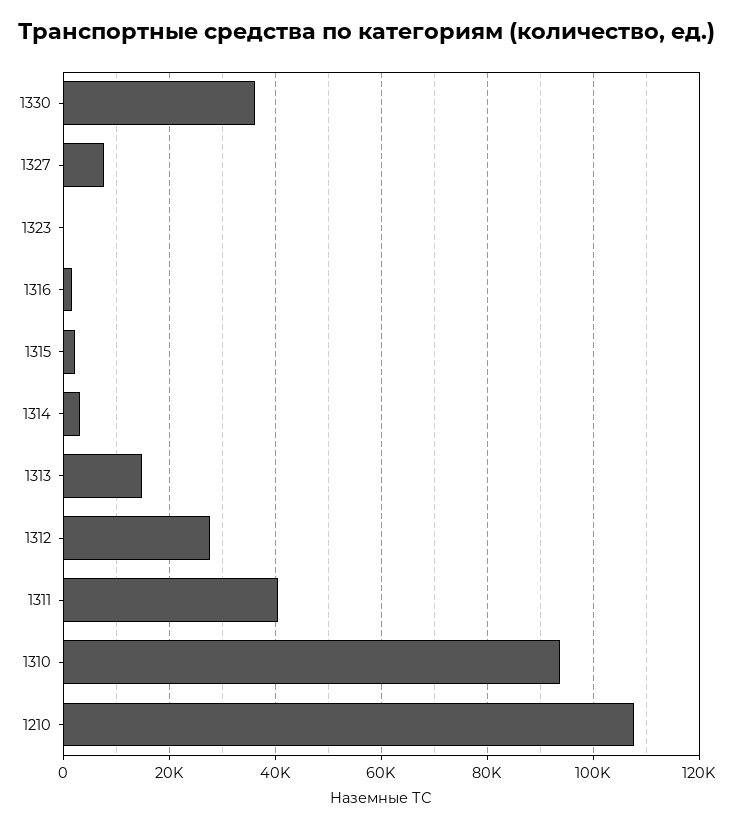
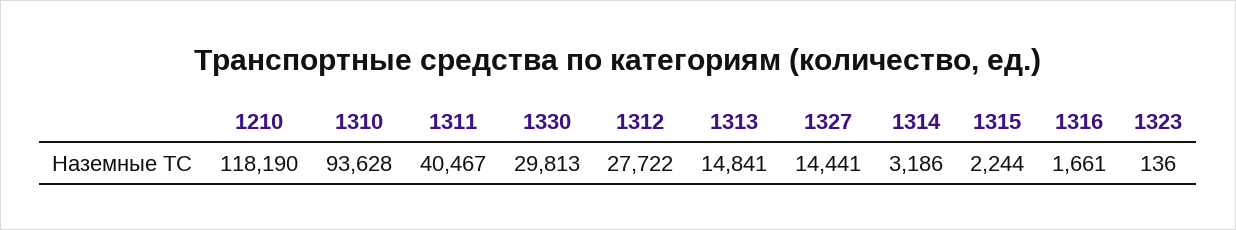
  {
-   "1330": 36000,
+   "1330": 29813,
-   "1327": 8000,
+   "1327": 14441,
    "1323": 136,
    "1316": 1661,
    "1315": 2244,
    "1314": 3186,
    "1313": 14841,
    "1312": 27722,
    "1311": 40467,
    "1310": 93628,
-   "1210": 108000
+   "1210": 118190
  }

